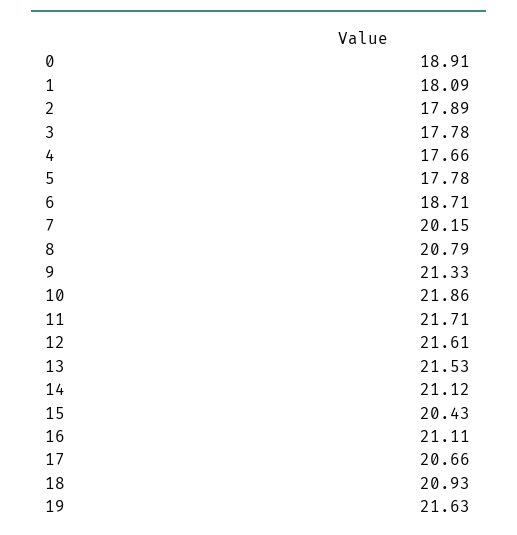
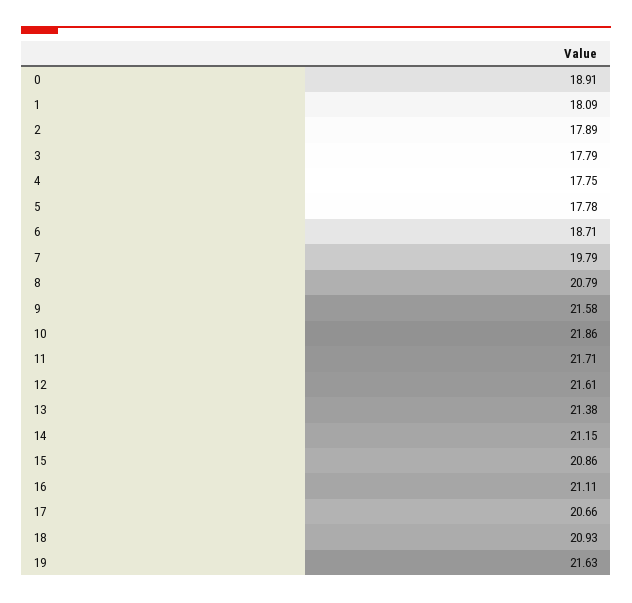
  {
    "0": 18.91,
    "1": 18.09,
    "2": 17.89,
-   "3": 17.78,
+   "3": 17.79,
-   "4": 17.66,
+   "4": 17.75,
    "5": 17.78,
    "6": 18.71,
-   "7": 20.15,
+   "7": 19.79,
    "8": 20.79,
-   "9": 21.33,
+   "9": 21.58,
    "10": 21.86,
    "11": 21.71,
    "12": 21.61,
-   "13": 21.53,
+   "13": 21.38,
-   "14": 21.12,
+   "14": 21.15,
-   "15": 20.43,
+   "15": 20.86,
    "16": 21.11,
    "17": 20.66,
    "18": 20.93,
    "19": 21.63
  }

